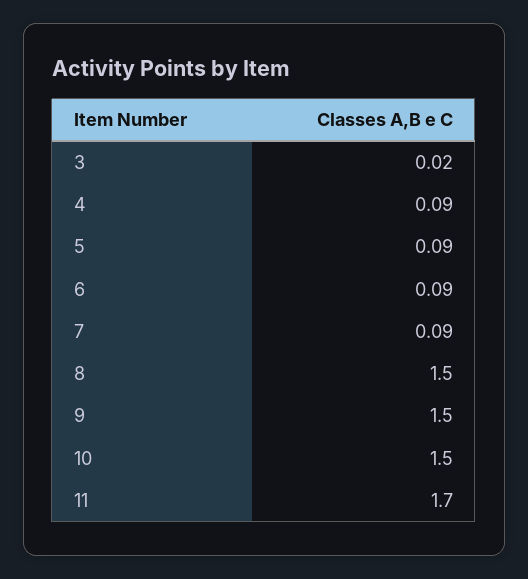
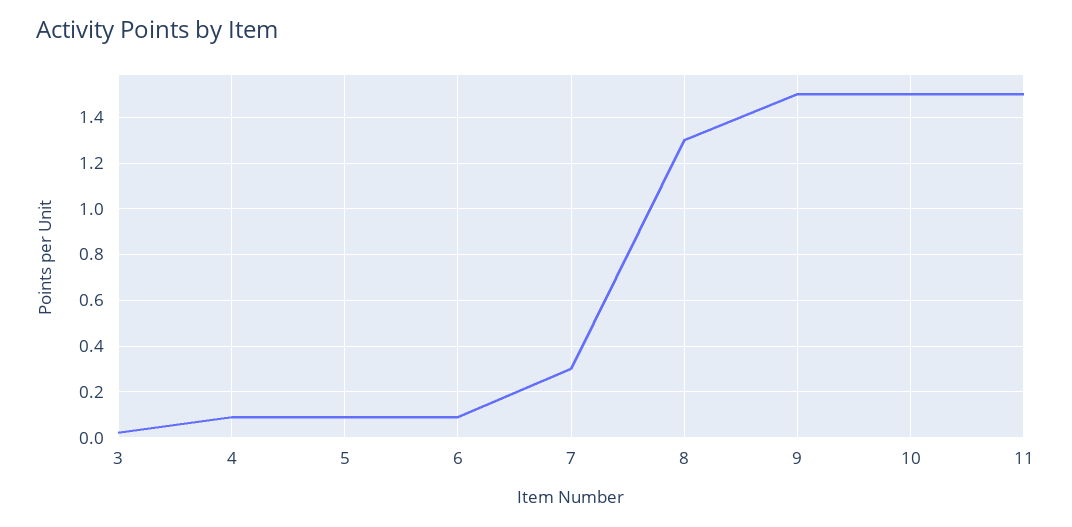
  {
    "3": 0.02,
    "4": 0.09,
    "5": 0.09,
    "6": 0.09,
-   "7": 0.09,
+   "7": 0.3,
-   "8": 1.5,
+   "8": 1.3,
    "9": 1.5,
    "10": 1.5,
-   "11": 1.7
+   "11": 1.5
  }

